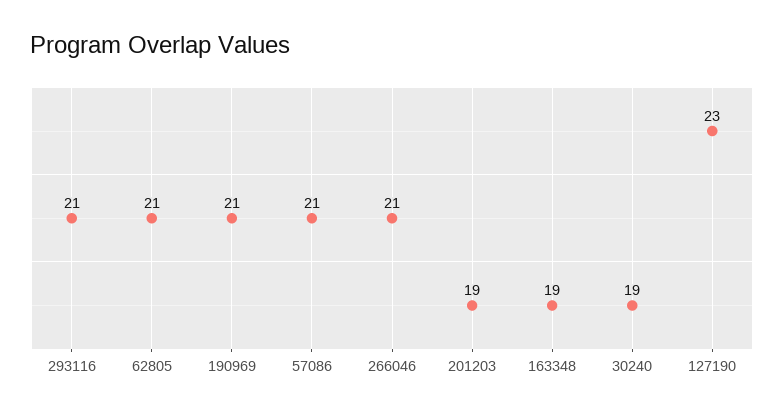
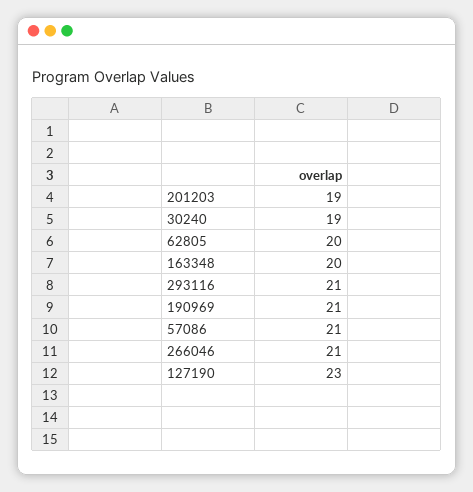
  {
    "293116": 21,
-   "62805": 21,
+   "62805": 20,
    "190969": 21,
    "57086": 21,
    "266046": 21,
    "201203": 19,
-   "163348": 19,
+   "163348": 20,
    "30240": 19,
    "127190": 23
  }

